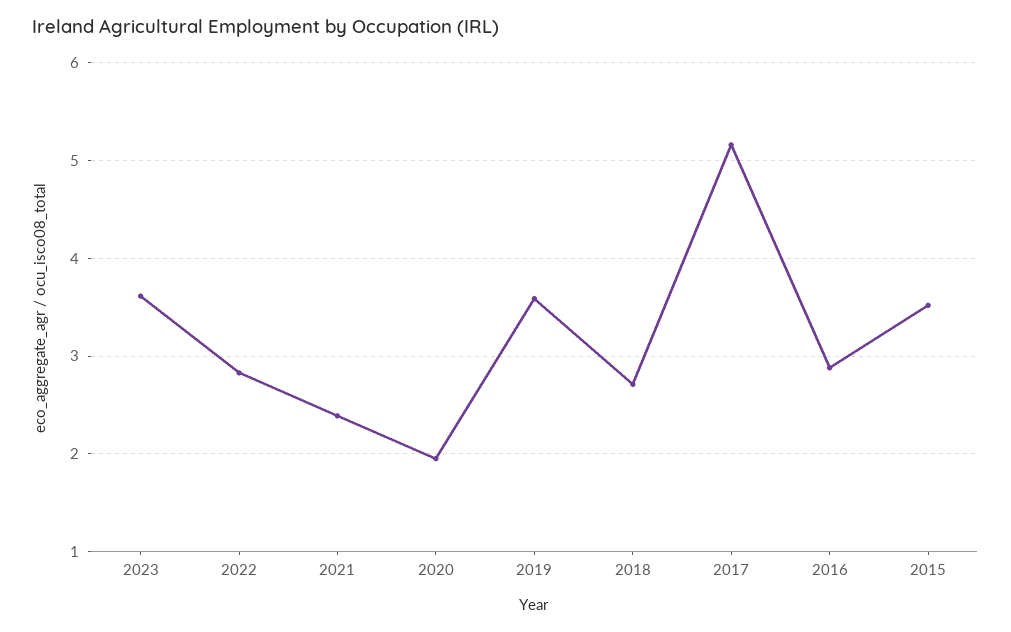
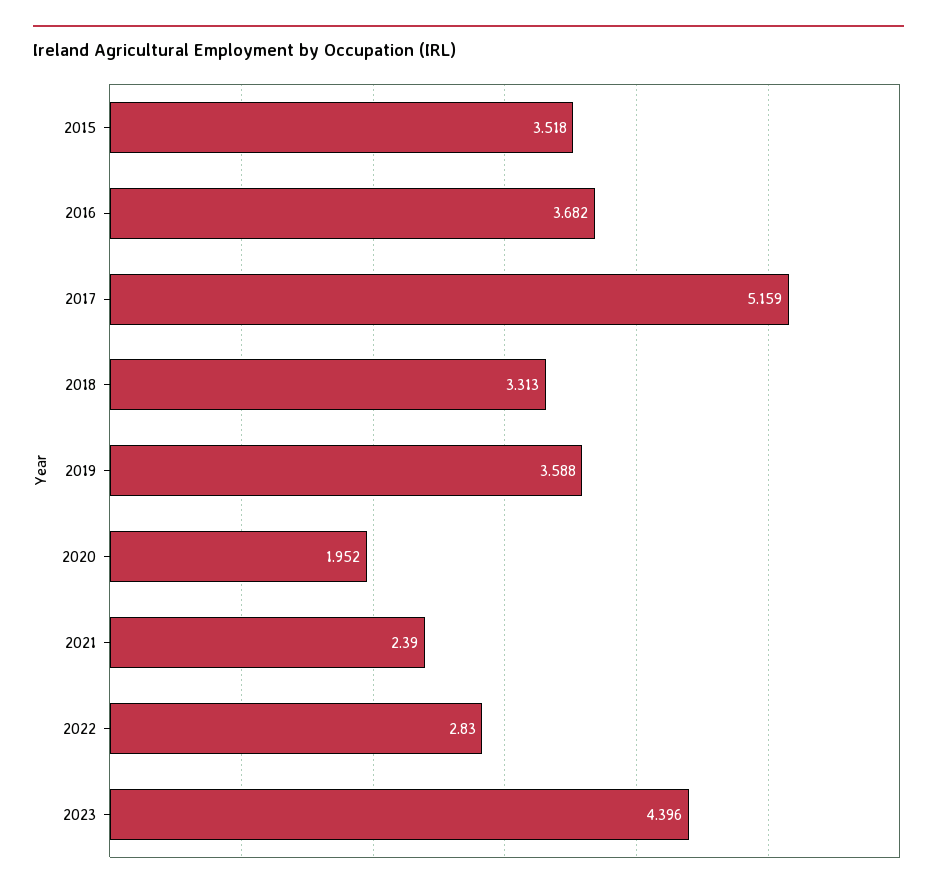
  {
-   "2023": 3.6,
+   "2023": 4.396,
    "2022": 2.83,
    "2021": 2.39,
    "2020": 1.952,
    "2019": 3.588,
-   "2018": 2.7,
+   "2018": 3.313,
    "2017": 5.159,
-   "2016": 2.9,
+   "2016": 3.682,
    "2015": 3.518
  }

